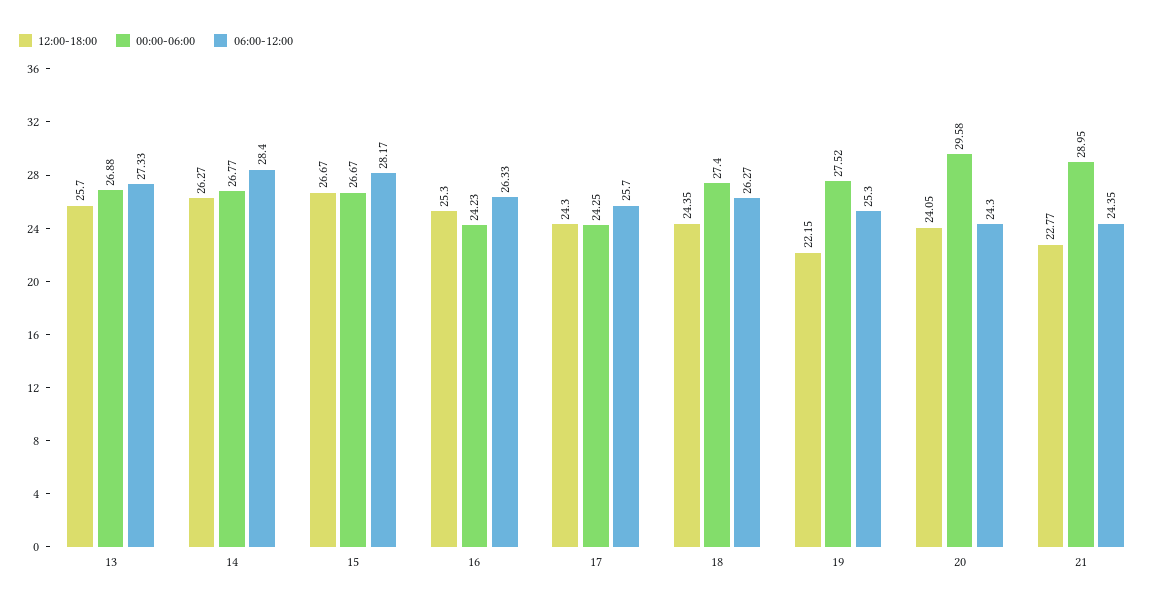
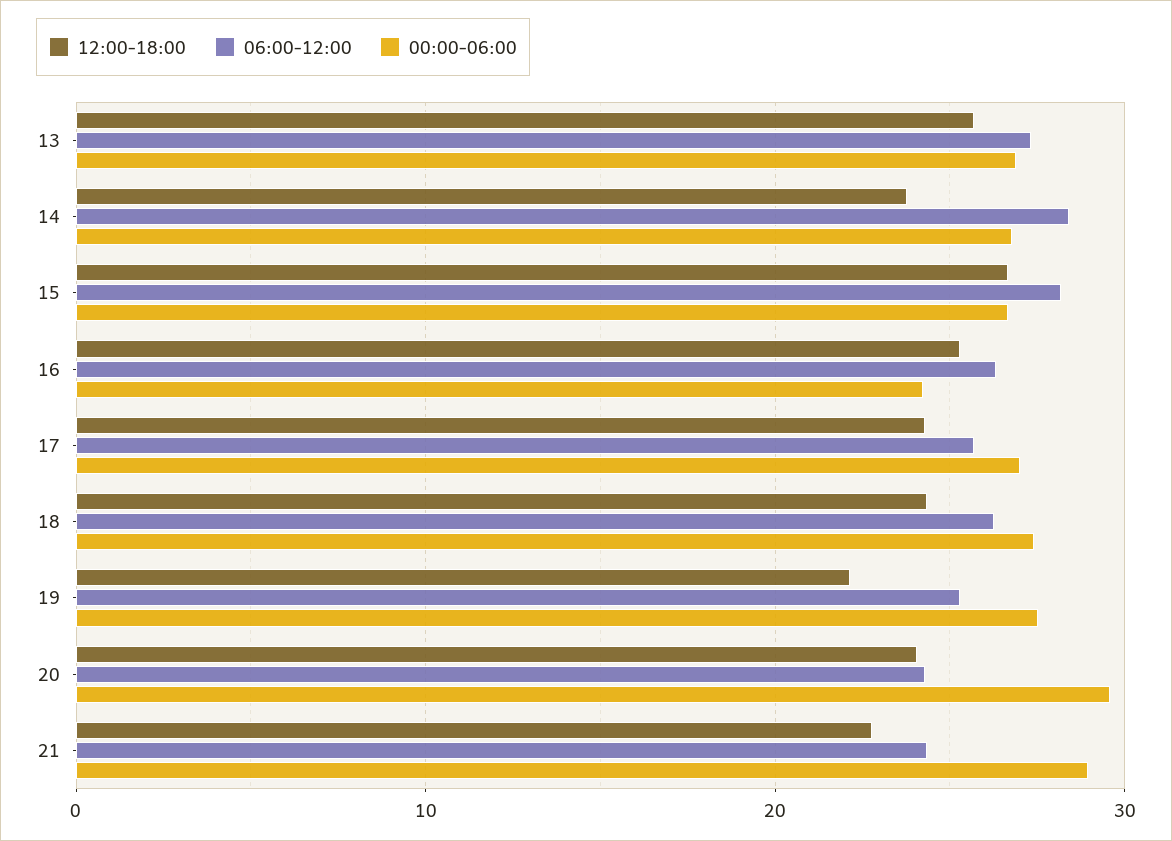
  {
    "12:00-18:00": {
      "13": 25.7,
-     "14": 26.27,
+     "14": 24,
      "15": 26.67,
      "16": 25.3,
      "17": 24.3,
      "18": 24.35,
      "19": 22.15,
      "20": 24.05,
      "21": 22.77
    },
    "00:00-06:00": {
      "13": 26.88,
      "14": 26.77,
      "15": 26.67,
      "16": 24.23,
-     "17": 24.25,
+     "17": 27,
      "18": 27.4,
      "19": 27.52,
      "20": 29.58,
      "21": 28.95
    },
    "06:00-12:00": {
      "13": 27.33,
      "14": 28.4,
      "15": 28.17,
      "16": 26.33,
      "17": 25.7,
      "18": 26.27,
      "19": 25.3,
      "20": 24.3,
      "21": 24.35
    }
  }

